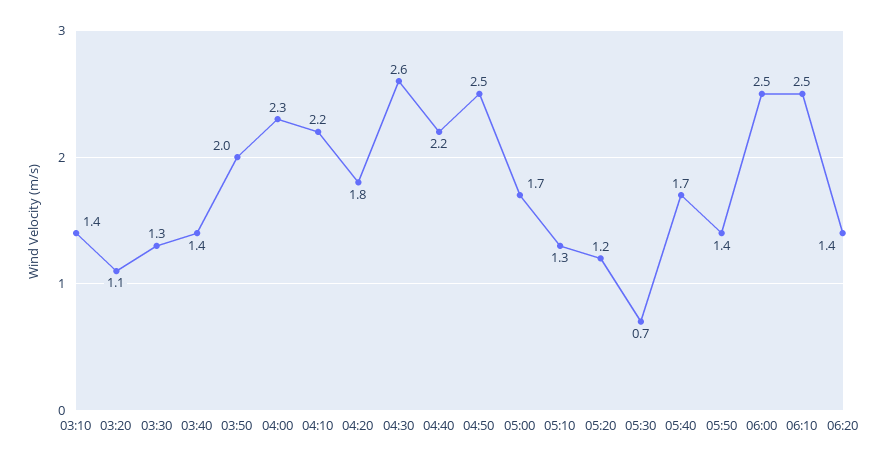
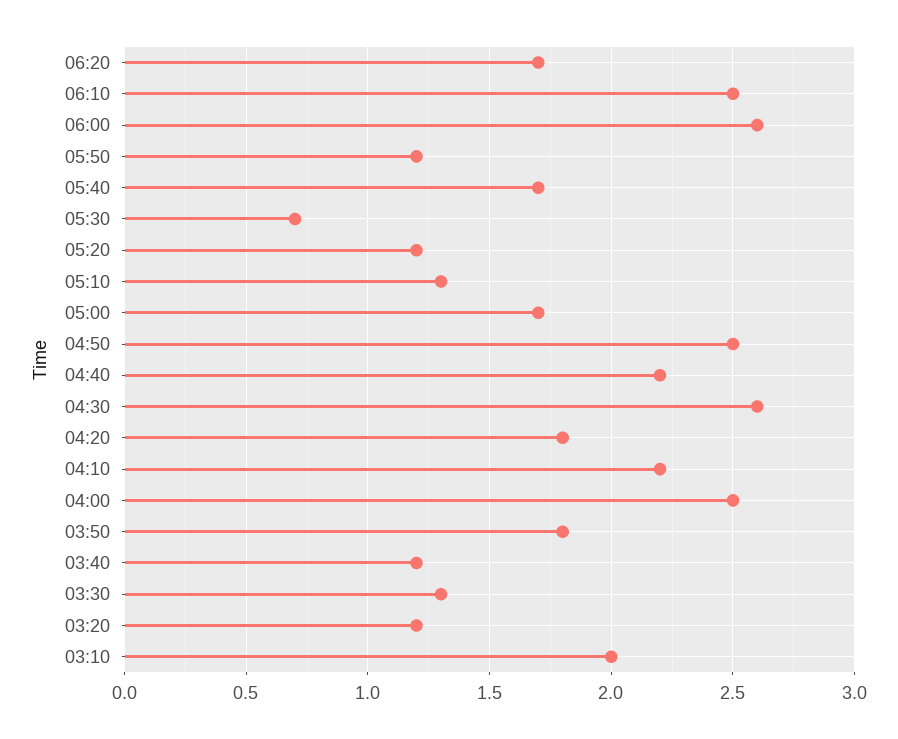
  {
-   "03:10": 1.4,
+   "03:10": 2,
-   "03:20": 1.1,
+   "03:20": 1.2,
    "03:30": 1.3,
-   "03:40": 1.4,
+   "03:40": 1.2,
-   "03:50": 2,
+   "03:50": 1.8,
-   "04:00": 2.3,
+   "04:00": 2.5,
    "04:10": 2.2,
    "04:20": 1.8,
    "04:30": 2.6,
    "04:40": 2.2,
    "04:50": 2.5,
    "05:00": 1.7,
    "05:10": 1.3,
    "05:20": 1.2,
    "05:30": 0.7,
    "05:40": 1.7,
-   "05:50": 1.4,
+   "05:50": 1.2,
-   "06:00": 2.5,
+   "06:00": 2.6,
    "06:10": 2.5,
-   "06:20": 1.4
+   "06:20": 1.7
  }

